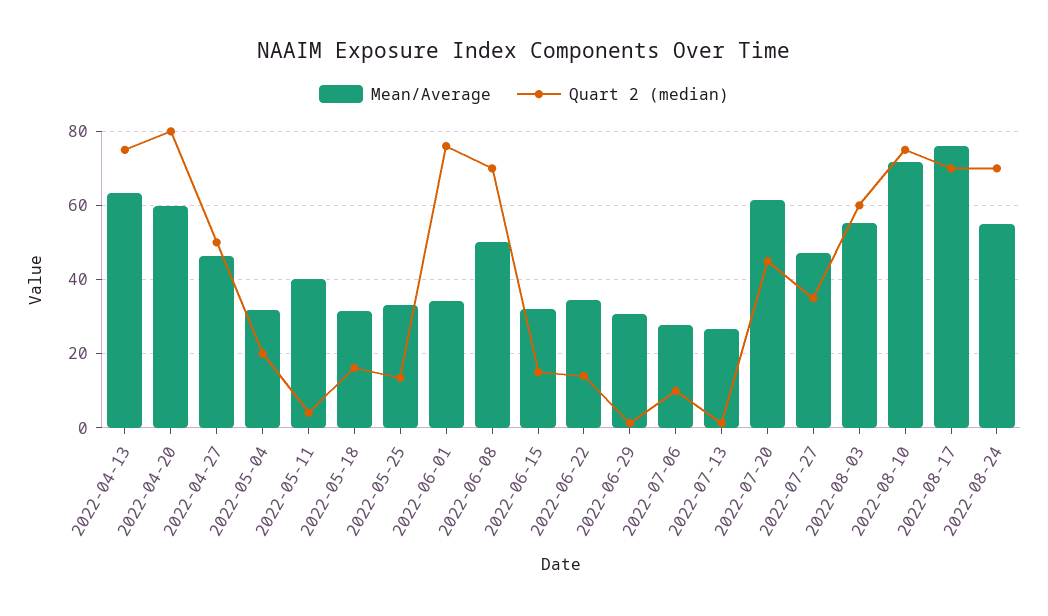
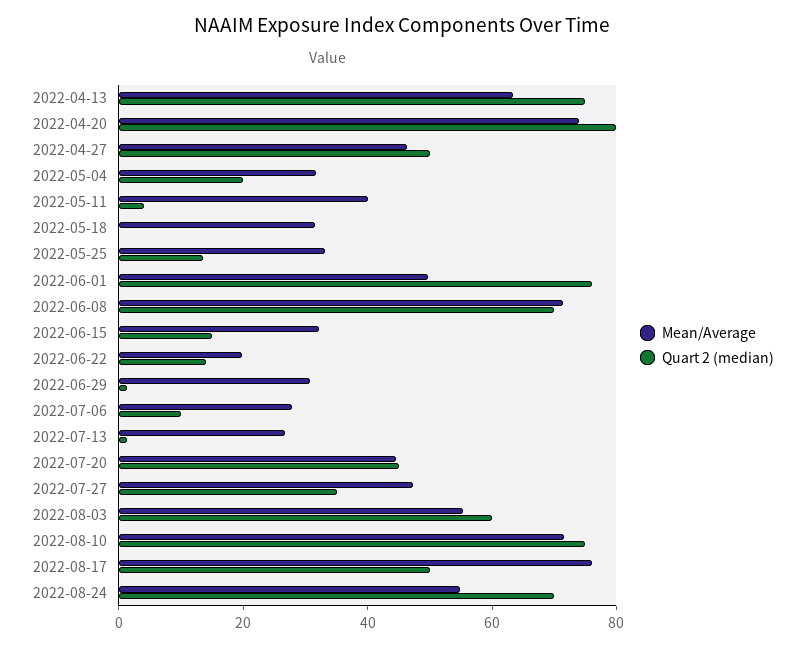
  {
    "Mean/Average": {
      "2022-04-13": 64,
-     "2022-04-20": 60,
+     "2022-04-20": 75,
      "2022-04-27": 46,
      "2022-05-04": 32,
      "2022-05-11": 40,
      "2022-05-18": 32,
      "2022-05-25": 34,
-     "2022-06-01": 34,
+     "2022-06-01": 50,
-     "2022-06-08": 50,
+     "2022-06-08": 70,
      "2022-06-15": 32,
-     "2022-06-22": 34,
+     "2022-06-22": 20,
      "2022-06-29": 30,
      "2022-07-06": 28,
      "2022-07-13": 26,
-     "2022-07-20": 62,
+     "2022-07-20": 45,
      "2022-07-27": 48,
      "2022-08-03": 56,
      "2022-08-10": 72,
      "2022-08-17": 76,
      "2022-08-24": 54
    },
    "Quart 2 (median)": {
      "2022-04-13": 76,
      "2022-04-20": 80,
      "2022-04-27": 50,
      "2022-05-04": 20,
      "2022-05-11": 4,
-     "2022-05-18": 16,
+     "2022-05-18": 0,
      "2022-05-25": 14,
      "2022-06-01": 76,
      "2022-06-08": 70,
      "2022-06-15": 16,
      "2022-06-22": 14,
      "2022-06-29": 2,
      "2022-07-06": 10,
      "2022-07-13": 2,
      "2022-07-20": 46,
      "2022-07-27": 36,
      "2022-08-03": 60,
      "2022-08-10": 76,
-     "2022-08-17": 70,
+     "2022-08-17": 50,
      "2022-08-24": 70
    }
  }

